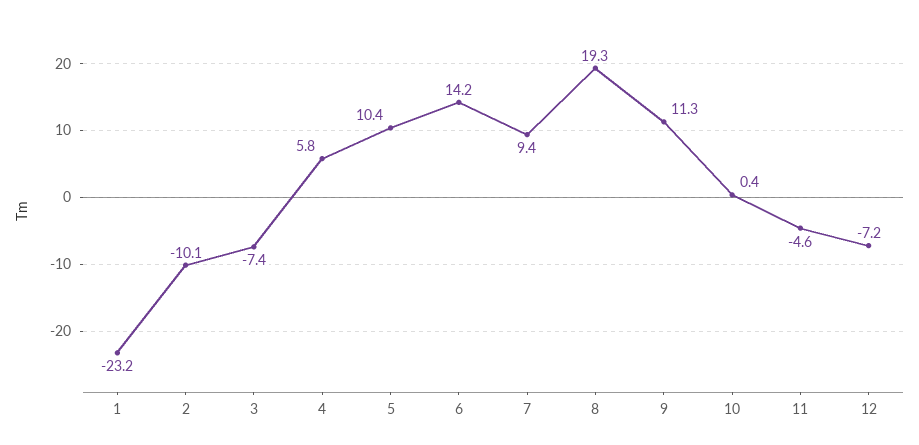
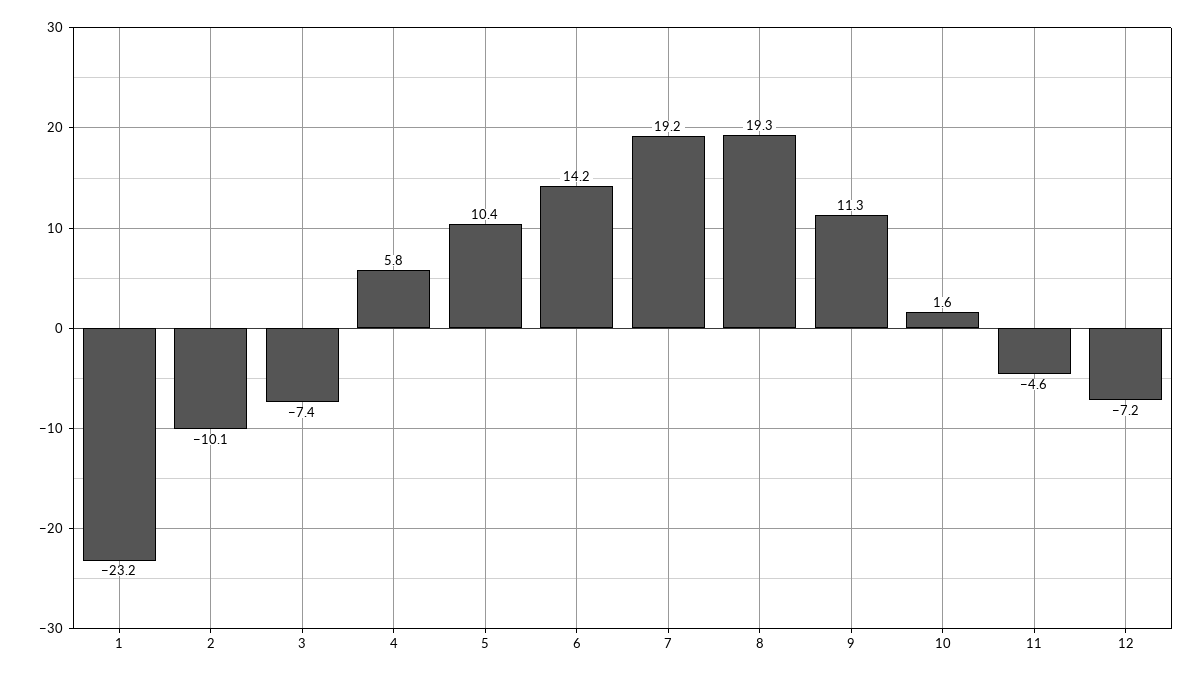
  {
    "1": -23.2,
    "2": -10.1,
    "3": -7.4,
    "4": 5.8,
    "5": 10.4,
    "6": 14.2,
-   "7": 9.4,
+   "7": 19.2,
    "8": 19.3,
    "9": 11.3,
-   "10": 0.4,
+   "10": 1.6,
    "11": -4.6,
    "12": -7.2
  }

